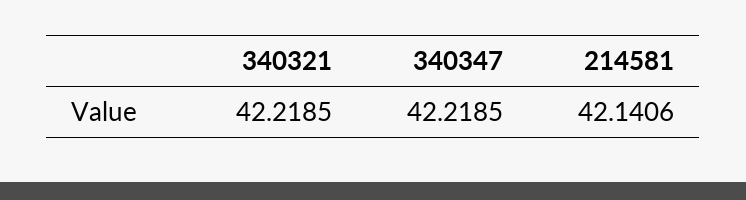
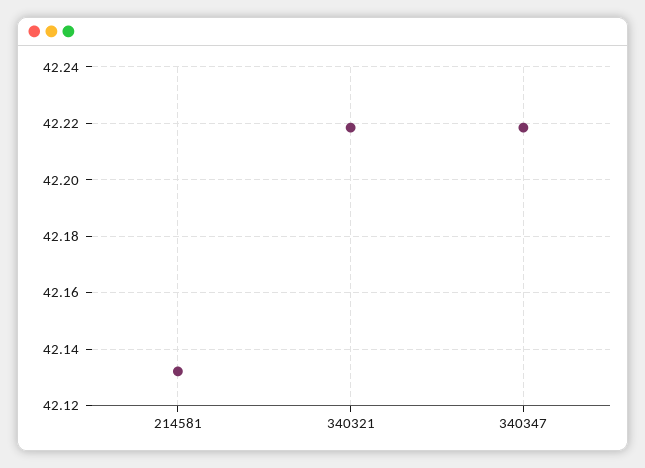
  {
    "340321": 42.2185,
    "340347": 42.2185,
-   "214581": 42.1406
+   "214581": 42.1325
  }

